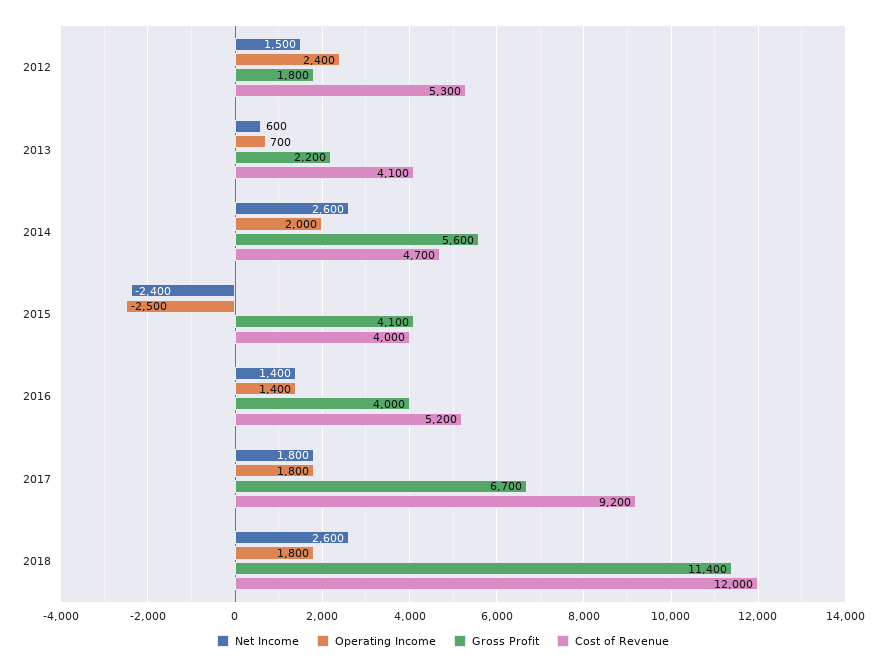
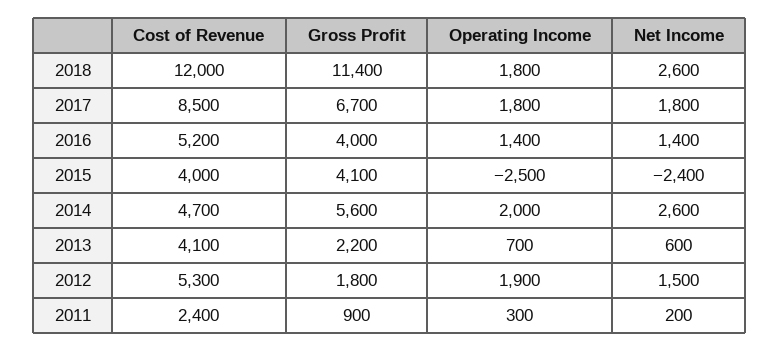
  {
    "Net Income": {
      "2012": 1500,
      "2013": 600,
      "2014": 2600,
      "2015": -2400,
      "2016": 1400,
      "2017": 1800,
-     "2018": 2600
+     "2018": 2600,
+     "2011": 200
    },
    "Operating Income": {
-     "2012": 2400,
+     "2012": 1900,
      "2013": 700,
      "2014": 2000,
      "2015": -2500,
      "2016": 1400,
      "2017": 1800,
-     "2018": 1800
+     "2018": 1800,
+     "2011": 300
    },
    "Gross Profit": {
      "2012": 1800,
      "2013": 2200,
      "2014": 5600,
      "2015": 4100,
      "2016": 4000,
      "2017": 6700,
-     "2018": 11400
+     "2018": 11400,
+     "2011": 900
    },
    "Cost of Revenue": {
      "2012": 5300,
      "2013": 4100,
      "2014": 4700,
      "2015": 4000,
      "2016": 5200,
-     "2017": 9200,
+     "2017": 8500,
-     "2018": 12000
+     "2018": 12000,
+     "2011": 2400
    }
  }

